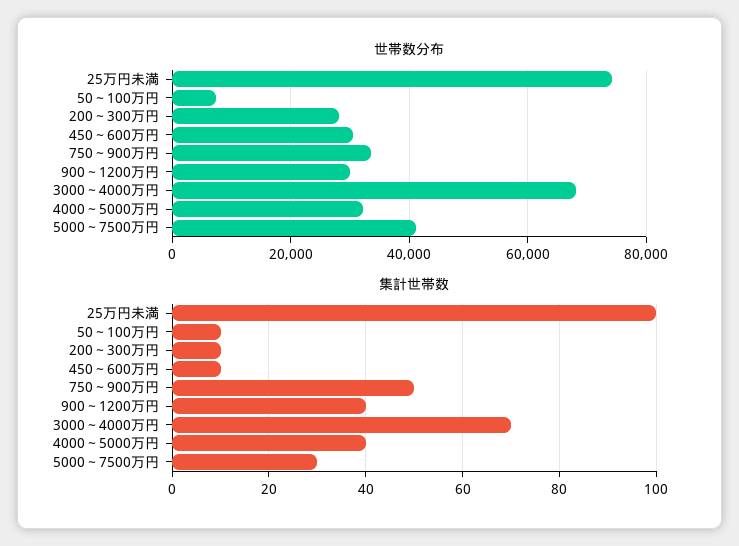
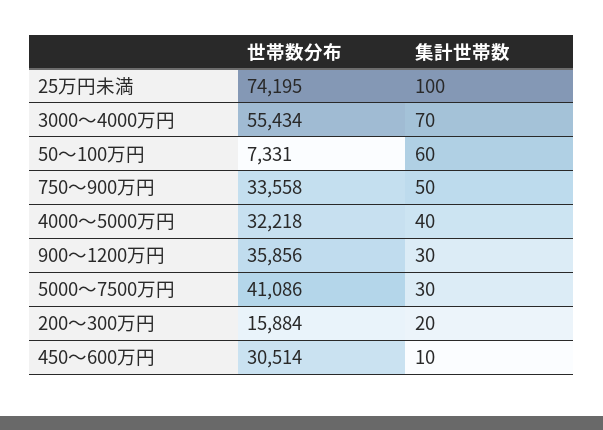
  {
    "世帯数分布": {
      "25万円未満": 74195,
      "50～100万円": 7331,
-     "200～300万円": 28000,
+     "200～300万円": 15884,
      "450～600万円": 30514,
      "750～900万円": 33558,
-     "900～1200万円": 30000,
+     "900～1200万円": 35856,
-     "3000～4000万円": 68000,
+     "3000～4000万円": 55434,
      "4000～5000万円": 32218,
      "5000～7500万円": 41086
    },
    "集計世帯数": {
      "25万円未満": 100,
-     "50～100万円": 10,
+     "50～100万円": 60,
-     "200～300万円": 10,
+     "200～300万円": 20,
      "450～600万円": 10,
      "750～900万円": 50,
-     "900～1200万円": 40,
+     "900～1200万円": 30,
      "3000～4000万円": 70,
      "4000～5000万円": 40,
      "5000～7500万円": 30
    }
  }

